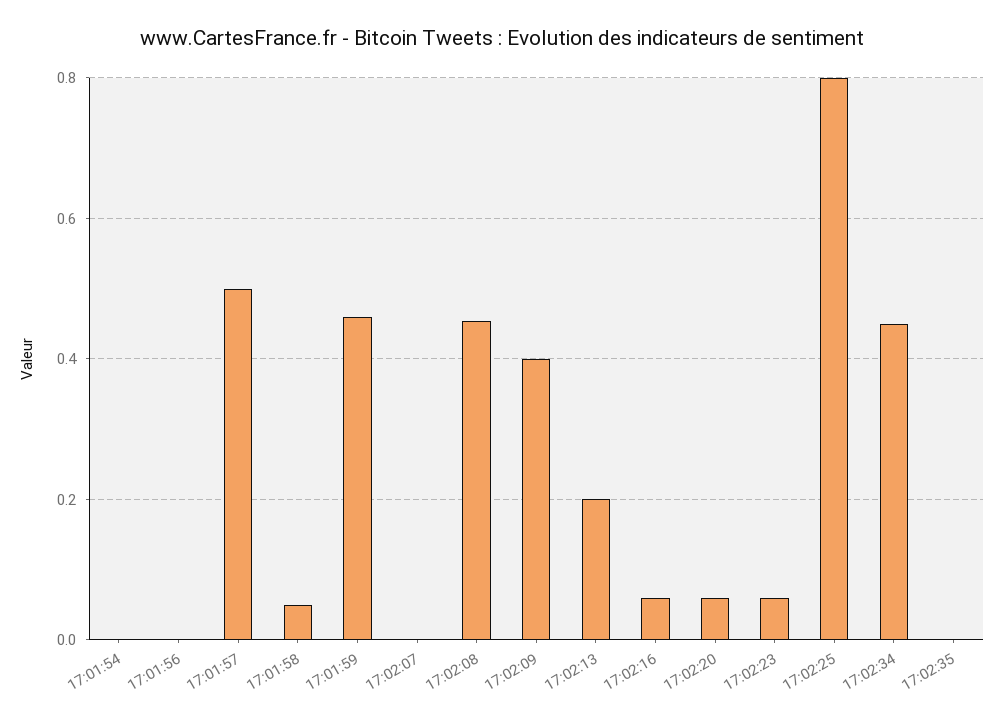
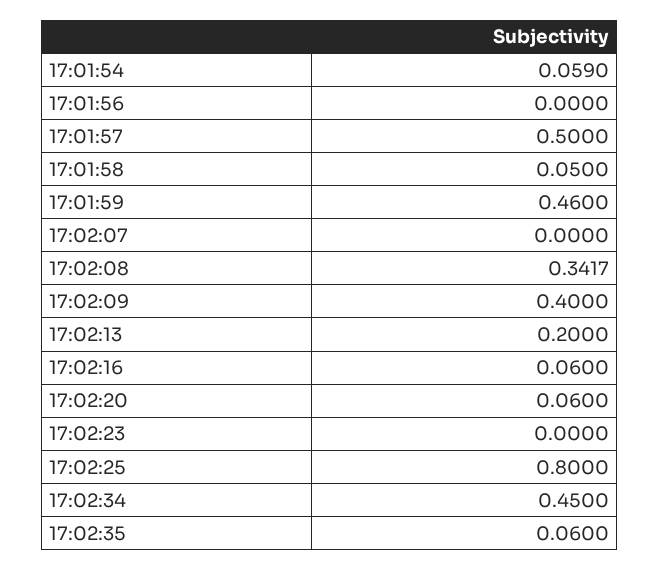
  {
-   "17:01:54": 0,
+   "17:01:54": 0.059,
    "17:01:56": 0,
    "17:01:57": 0.5,
    "17:01:58": 0.05,
    "17:01:59": 0.46,
    "17:02:07": 0,
-   "17:02:08": 0.46,
+   "17:02:08": 0.3417,
    "17:02:09": 0.4,
    "17:02:13": 0.2,
    "17:02:16": 0.06,
    "17:02:20": 0.06,
-   "17:02:23": 0.06,
+   "17:02:23": 0,
    "17:02:25": 0.8,
    "17:02:34": 0.45,
-   "17:02:35": 0
+   "17:02:35": 0.06
  }

